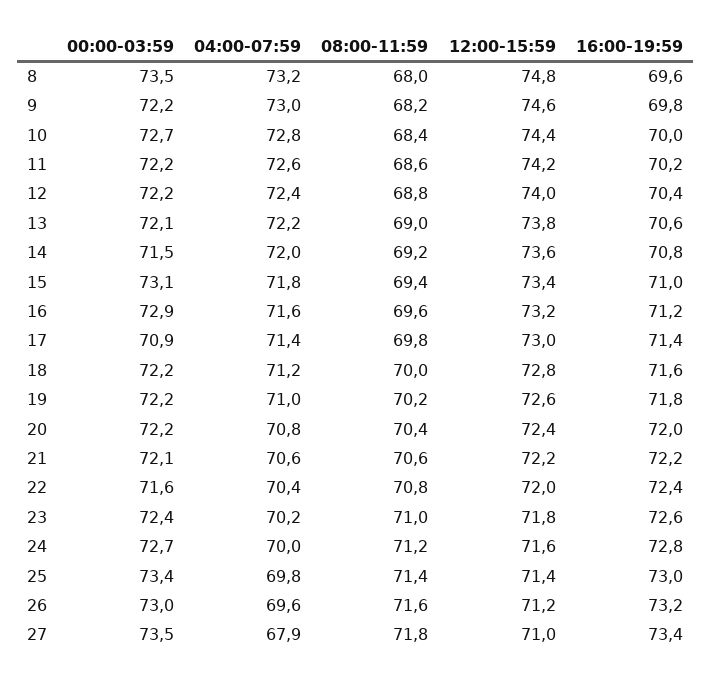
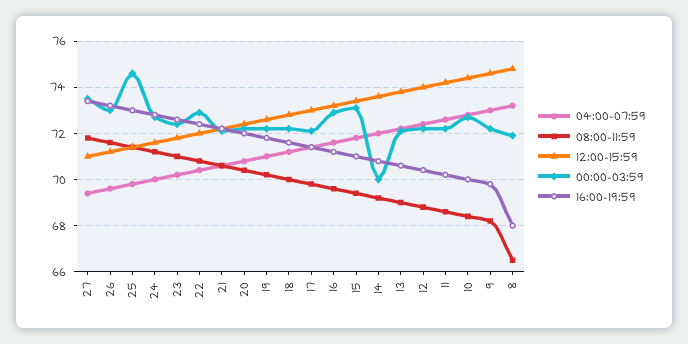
  {
    "00:00-03:59": {
-     "8": 73.5,
+     "8": 72,
      "9": 72.2,
      "10": 72.7,
      "11": 72.2,
      "12": 72.2,
      "13": 72.1,
-     "14": 71.5,
+     "14": 70,
      "15": 73.1,
      "16": 72.9,
-     "17": 70.9,
+     "17": 72,
      "18": 72.2,
      "19": 72.2,
      "20": 72.2,
      "21": 72.1,
-     "22": 71.6,
+     "22": 73,
      "23": 72.4,
      "24": 72.7,
-     "25": 73.4,
+     "25": 74.5,
      "26": 73,
      "27": 73.5
    },
    "04:00-07:59": {
      "8": 73.2,
      "9": 73,
      "10": 72.8,
      "11": 72.6,
      "12": 72.4,
      "13": 72.2,
      "14": 72,
      "15": 71.8,
      "16": 71.6,
      "17": 71.4,
      "18": 71.2,
      "19": 71,
      "20": 70.8,
      "21": 70.6,
      "22": 70.4,
      "23": 70.2,
      "24": 70,
      "25": 69.8,
      "26": 69.6,
-     "27": 67.9
+     "27": 69.5
    },
    "08:00-11:59": {
-     "8": 68,
+     "8": 66.5,
      "9": 68.2,
      "10": 68.4,
      "11": 68.6,
      "12": 68.8,
      "13": 69,
      "14": 69.2,
      "15": 69.4,
      "16": 69.6,
      "17": 69.8,
      "18": 70,
      "19": 70.2,
      "20": 70.4,
      "21": 70.6,
      "22": 70.8,
      "23": 71,
      "24": 71.2,
      "25": 71.4,
      "26": 71.6,
      "27": 71.8
    },
    "12:00-15:59": {
      "8": 74.8,
      "9": 74.6,
      "10": 74.4,
      "11": 74.2,
      "12": 74,
      "13": 73.8,
      "14": 73.6,
      "15": 73.4,
      "16": 73.2,
      "17": 73,
      "18": 72.8,
      "19": 72.6,
      "20": 72.4,
      "21": 72.2,
      "22": 72,
      "23": 71.8,
      "24": 71.6,
      "25": 71.4,
      "26": 71.2,
      "27": 71
    },
    "16:00-19:59": {
-     "8": 69.6,
+     "8": 68,
      "9": 69.8,
      "10": 70,
      "11": 70.2,
      "12": 70.4,
      "13": 70.6,
      "14": 70.8,
      "15": 71,
      "16": 71.2,
      "17": 71.4,
      "18": 71.6,
      "19": 71.8,
      "20": 72,
      "21": 72.2,
      "22": 72.4,
      "23": 72.6,
      "24": 72.8,
      "25": 73,
      "26": 73.2,
      "27": 73.4
    }
  }

